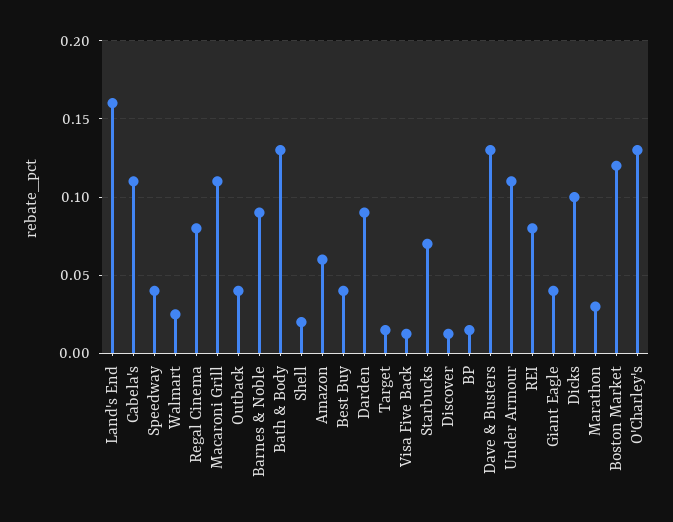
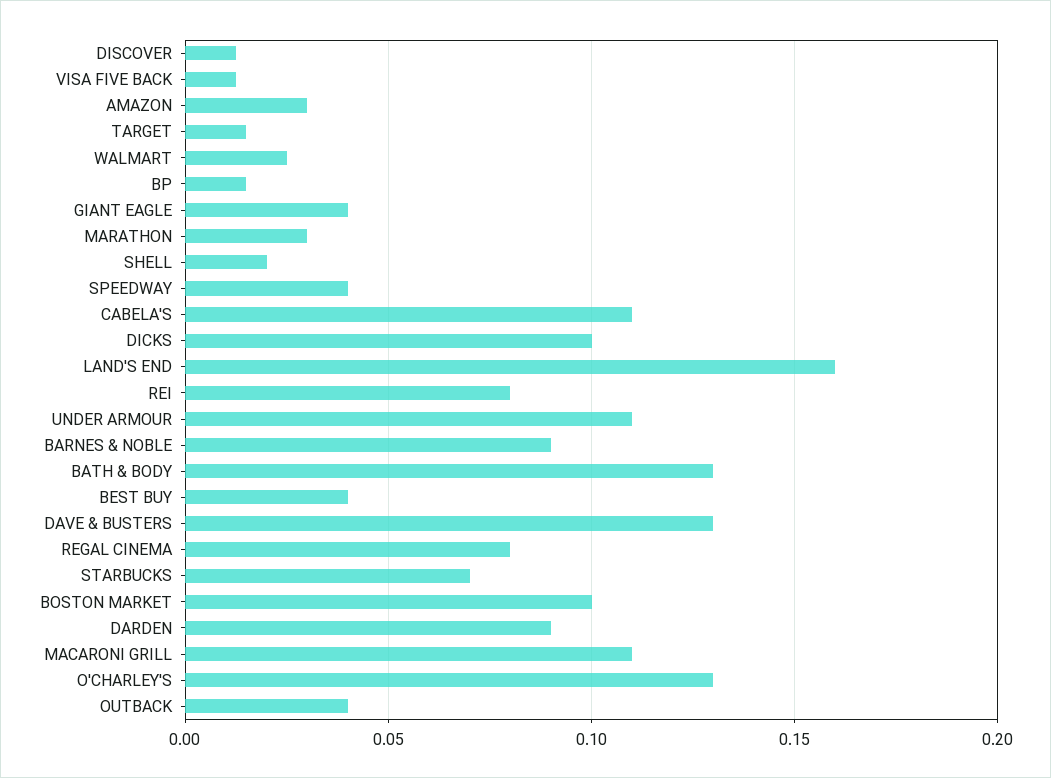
  {
    "Land's End": 0.16,
    "Cabela's": 0.11,
    "Speedway": 0.04,
    "Walmart": 0.025,
    "Regal Cinema": 0.08,
    "Macaroni Grill": 0.11,
    "Outback": 0.04,
    "Barnes & Noble": 0.09,
    "Bath & Body": 0.13,
    "Shell": 0.02,
-   "Amazon": 0.06,
+   "Amazon": 0.03,
    "Best Buy": 0.04,
    "Darden": 0.09,
    "Target": 0.015,
    "Visa Five Back": 0.015,
    "Starbucks": 0.07,
    "Discover": 0.015,
    "BP": 0.015,
    "Dave & Busters": 0.13,
    "Under Armour": 0.11,
    "REI": 0.08,
    "Giant Eagle": 0.04,
    "Dicks": 0.1,
    "Marathon": 0.03,
-   "Boston Market": 0.12,
+   "Boston Market": 0.1,
    "O'Charley's": 0.13
  }

